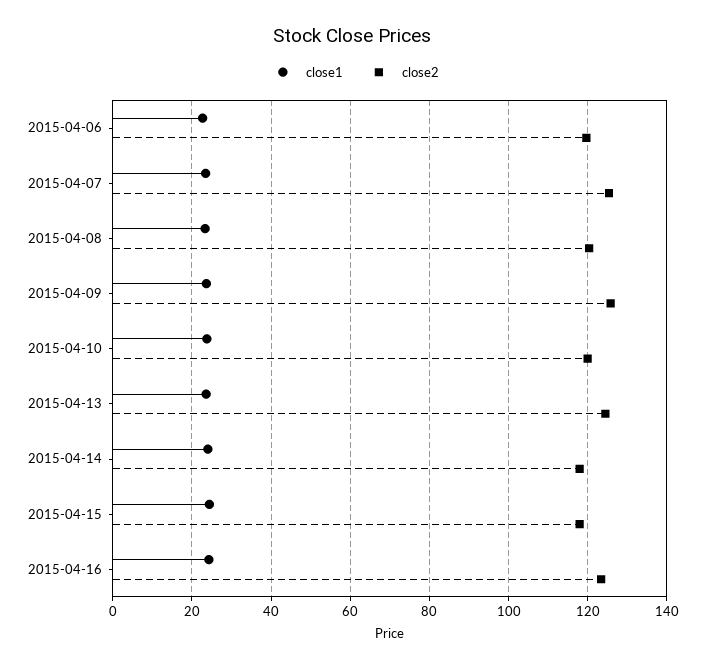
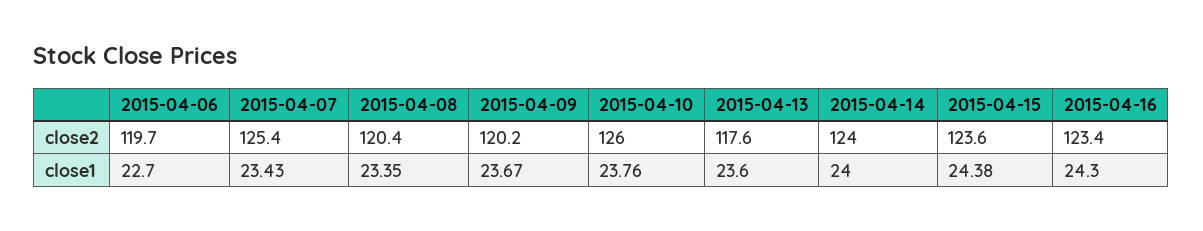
  {
    "close1": {
      "2015-04-06": 22.7,
      "2015-04-07": 23.43,
      "2015-04-08": 23.35,
      "2015-04-09": 23.67,
      "2015-04-10": 23.76,
      "2015-04-13": 23.6,
      "2015-04-14": 24,
      "2015-04-15": 24.38,
      "2015-04-16": 24.3
    },
    "close2": {
      "2015-04-06": 119.7,
      "2015-04-07": 125.4,
      "2015-04-08": 120.4,
-     "2015-04-09": 126,
+     "2015-04-09": 120.2,
-     "2015-04-10": 120,
+     "2015-04-10": 126,
-     "2015-04-13": 124,
+     "2015-04-13": 117.6,
-     "2015-04-14": 118,
+     "2015-04-14": 124,
-     "2015-04-15": 118,
+     "2015-04-15": 123.6,
      "2015-04-16": 123.4
    }
  }

